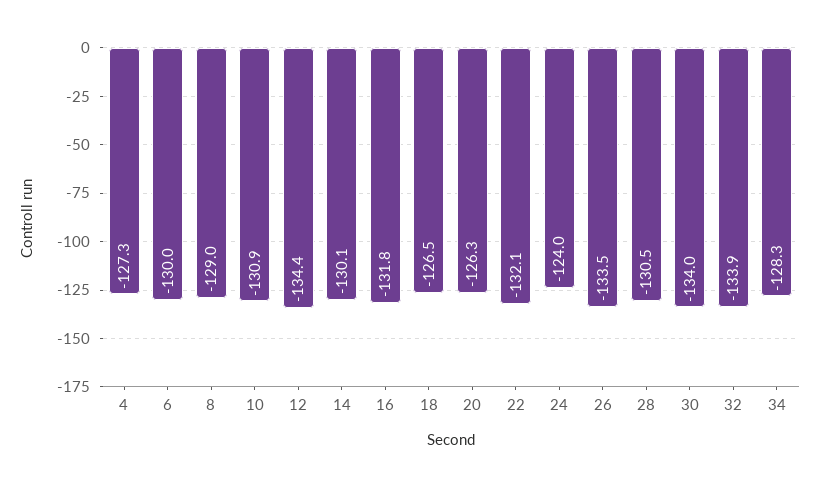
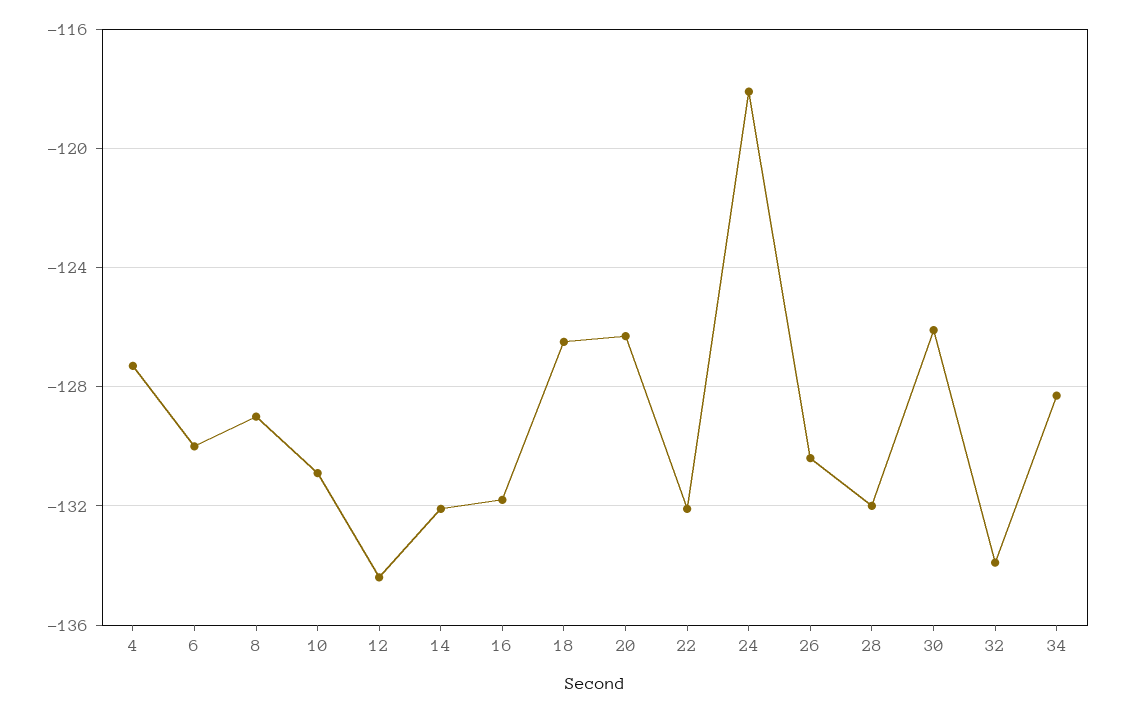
  {
    "4": -127.3,
    "6": -130,
    "8": -129,
    "10": -130.9,
    "12": -134.4,
-   "14": -130.1,
+   "14": -132,
    "16": -131.8,
    "18": -126.5,
    "20": -126.3,
    "22": -132.1,
-   "24": -124,
+   "24": -118,
-   "26": -133.5,
+   "26": -130.5,
-   "28": -130.5,
+   "28": -132,
-   "30": -134,
+   "30": -126,
    "32": -133.9,
    "34": -128.3
  }

